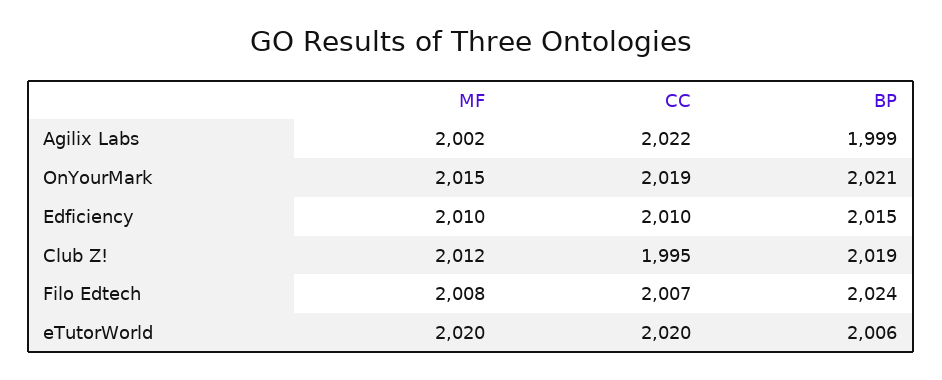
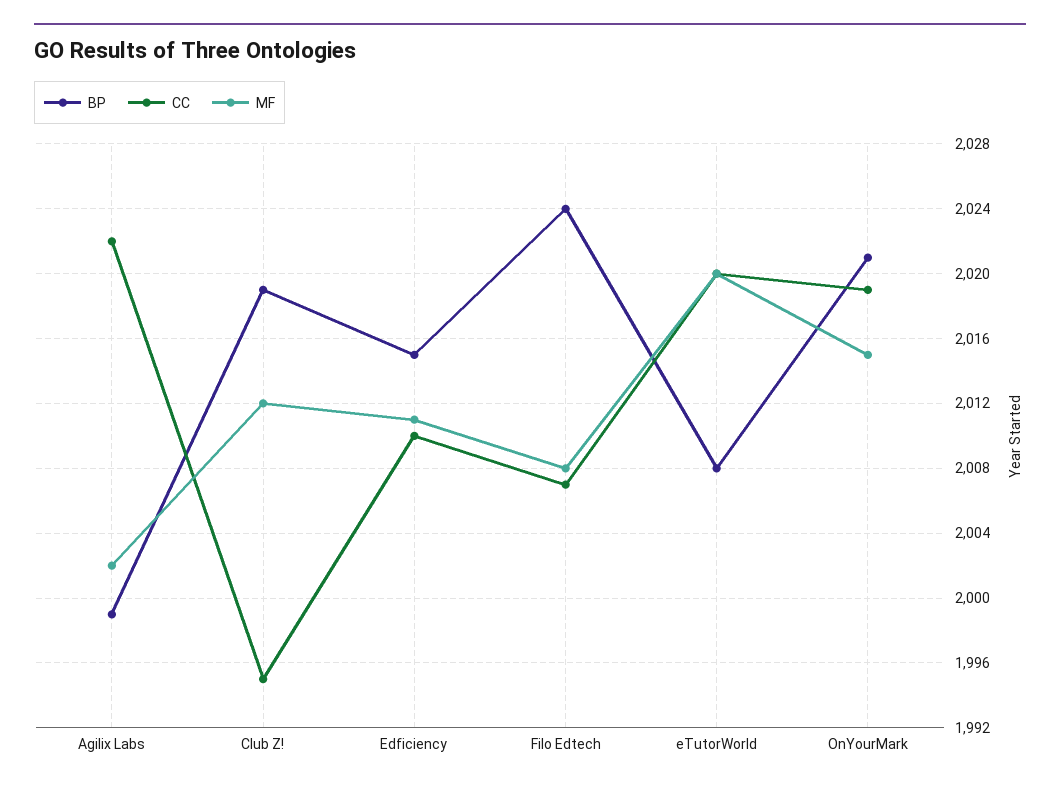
  {
    "MF": {
      "Agilix Labs": 2002,
      "OnYourMark": 2015,
-     "Edficiency": 2010,
+     "Edficiency": 2011,
      "Club Z!": 2012,
      "Filo Edtech": 2008,
      "eTutorWorld": 2020
    },
    "CC": {
      "Agilix Labs": 2022,
      "OnYourMark": 2019,
      "Edficiency": 2010,
      "Club Z!": 1995,
      "Filo Edtech": 2007,
      "eTutorWorld": 2020
    },
    "BP": {
      "Agilix Labs": 1999,
      "OnYourMark": 2021,
      "Edficiency": 2015,
      "Club Z!": 2019,
      "Filo Edtech": 2024,
-     "eTutorWorld": 2006
+     "eTutorWorld": 2008
    }
  }

